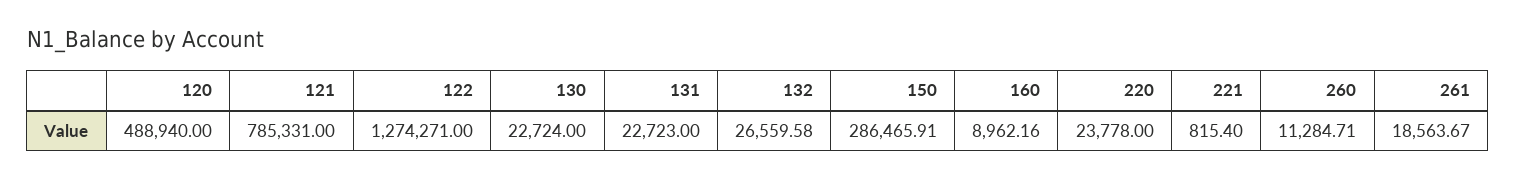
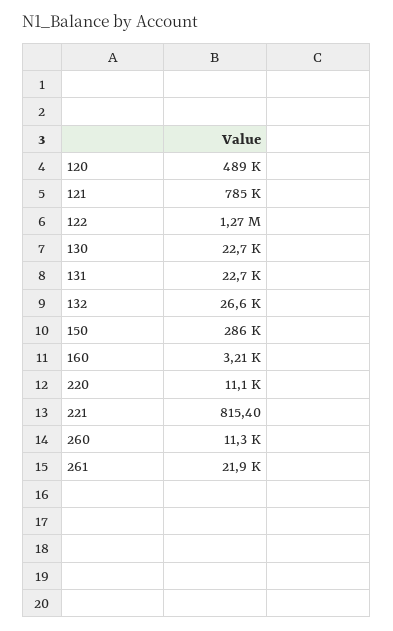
  {
    "120": 488940,
    "121": 785331,
    "122": 1274271,
    "130": 22724,
    "131": 22723,
    "132": 26559.58,
    "150": 286465.91,
-   "160": 8962.16,
+   "160": 3210,
-   "220": 23778,
+   "220": 11100,
    "221": 815.4,
    "260": 11284.71,
-   "261": 18563.67
+   "261": 21900
  }

